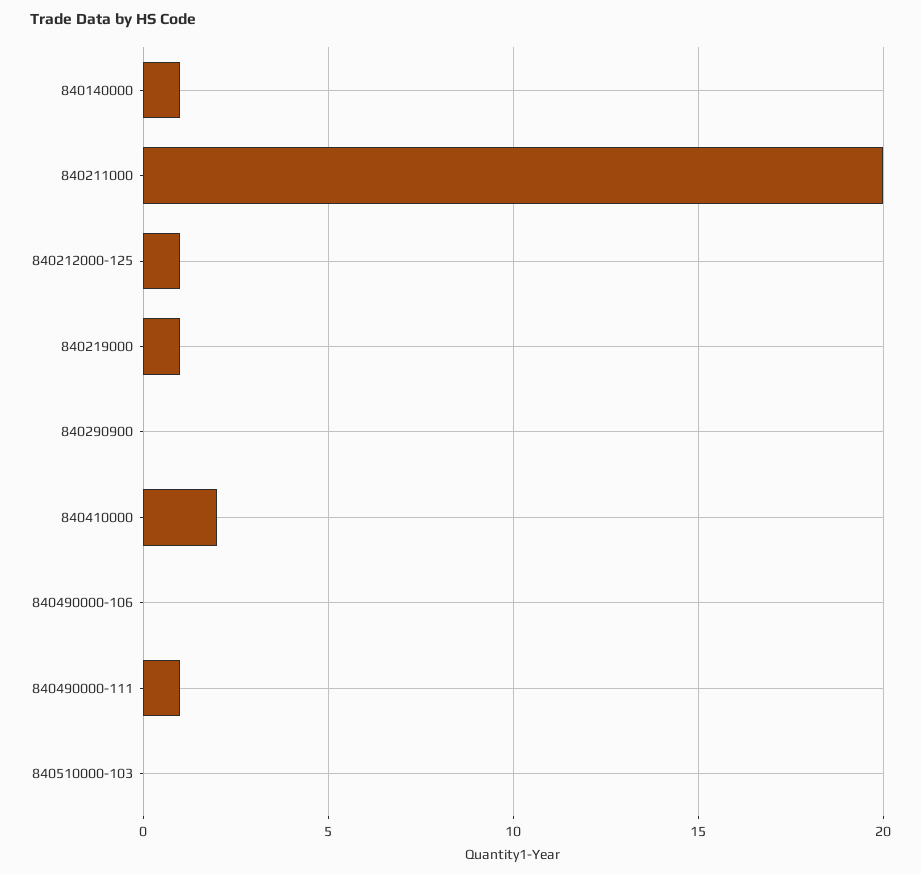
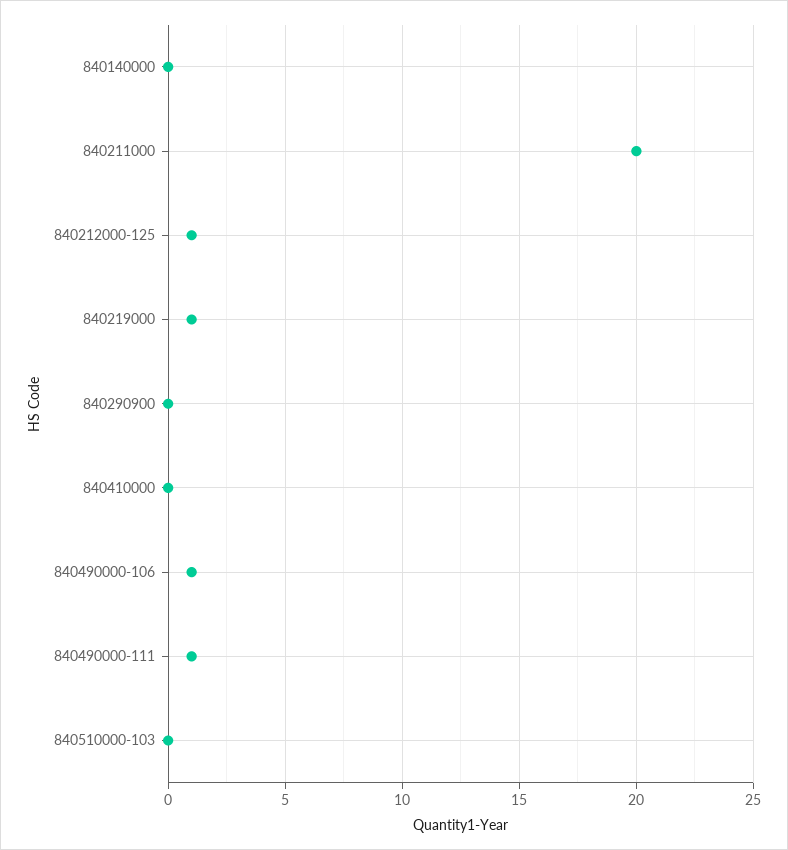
  {
-   "840140000": 1,
+   "840140000": 0,
    "840211000": 20,
    "840212000-125": 1,
    "840219000": 1,
    "840290900": 0,
-   "840410000": 2,
+   "840410000": 0,
-   "840490000-106": 0,
+   "840490000-106": 1,
    "840490000-111": 1,
    "840510000-103": 0
  }

